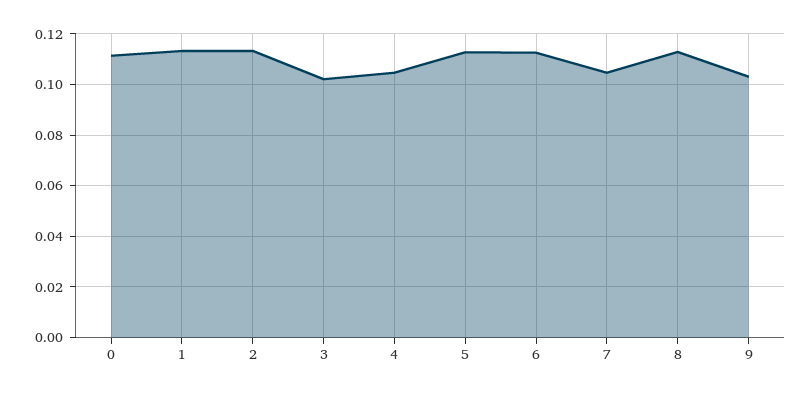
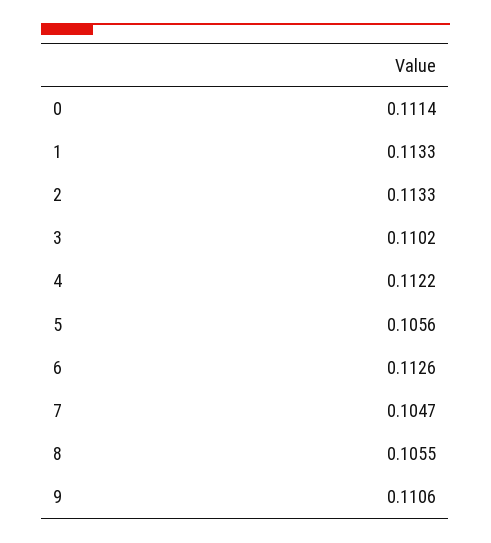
  {
    "0": 0.1114,
    "1": 0.1133,
    "2": 0.1133,
-   "3": 0.1025,
+   "3": 0.1102,
-   "4": 0.105,
+   "4": 0.1122,
-   "5": 0.1125,
+   "5": 0.1056,
    "6": 0.1126,
    "7": 0.1047,
-   "8": 0.1125,
+   "8": 0.1055,
-   "9": 0.1025
+   "9": 0.1106
  }

